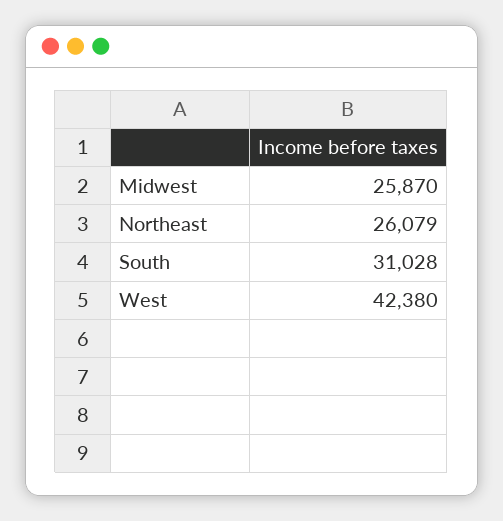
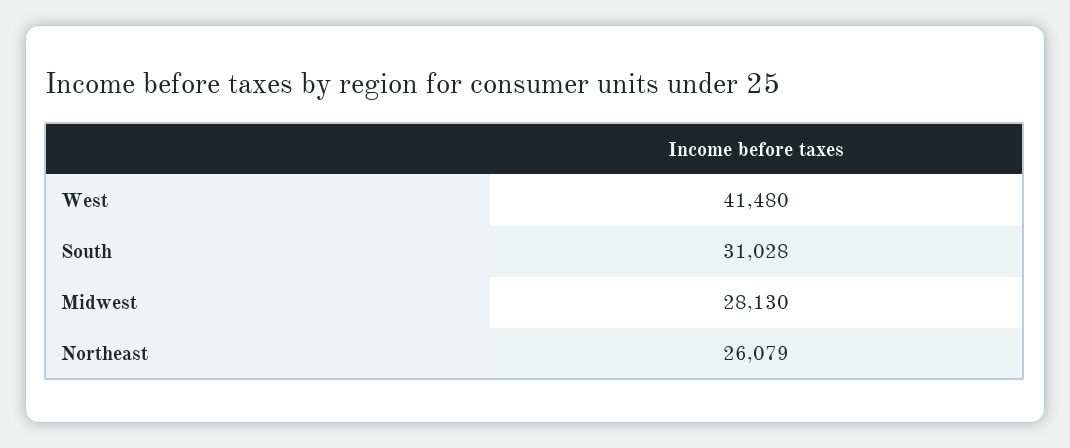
  {
-   "Midwest": 25870,
+   "Midwest": 28130,
    "Northeast": 26079,
    "South": 31028,
-   "West": 42380
+   "West": 41480
  }

